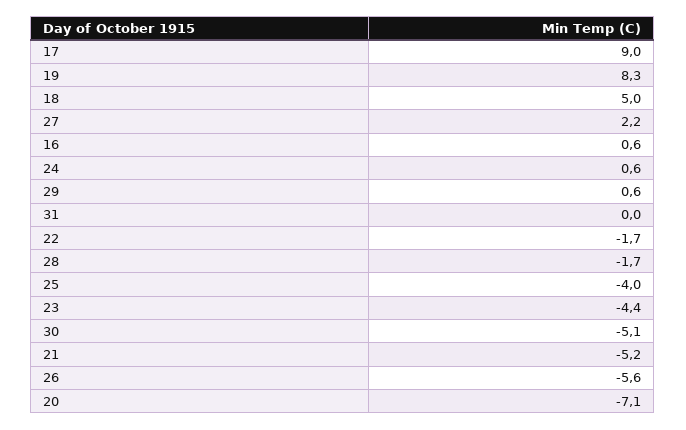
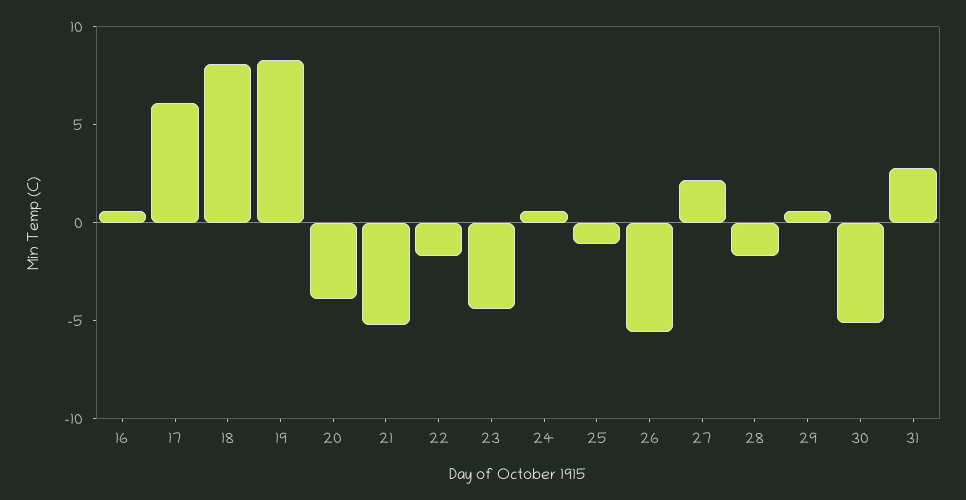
  {
-   "17": 9,
+   "17": 6,
    "19": 8.3,
-   "18": 5,
+   "18": 8,
    "27": 2.2,
    "16": 0.6,
    "24": 0.6,
    "29": 0.6,
-   "31": 0,
+   "31": 3,
    "22": -1.7,
    "28": -1.7,
-   "25": -4,
+   "25": -1,
    "23": -4.4,
    "30": -5.1,
    "21": -5.2,
    "26": -5.6,
-   "20": -7.1
+   "20": -4
  }

